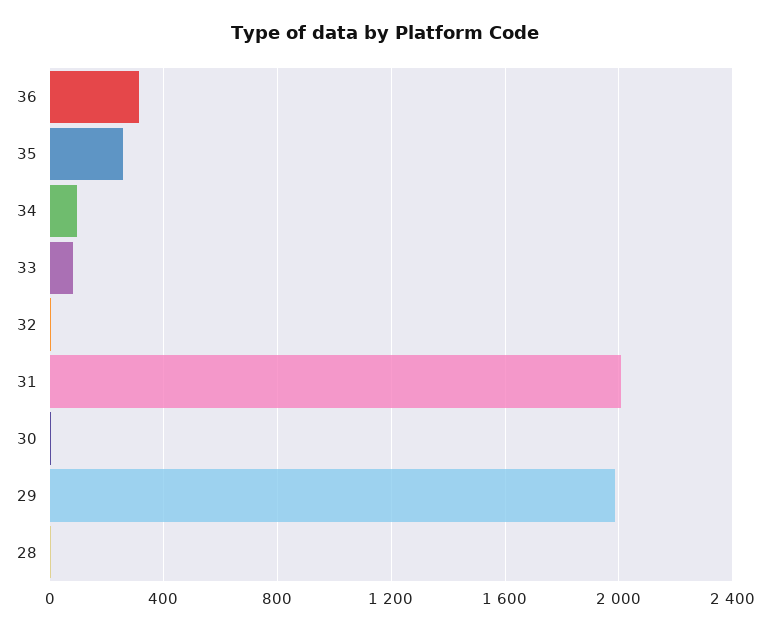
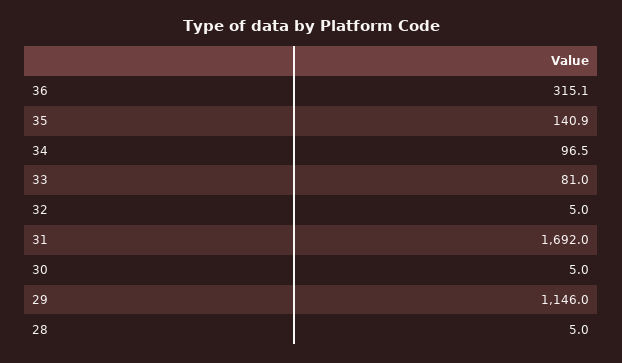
  {
    "36": 315.1,
-   "35": 250,
+   "35": 140.9,
    "34": 96.5,
    "33": 81,
    "32": 5,
-   "31": 2000,
+   "31": 1692,
    "30": 5,
-   "29": 2000,
+   "29": 1146,
    "28": 5
  }

